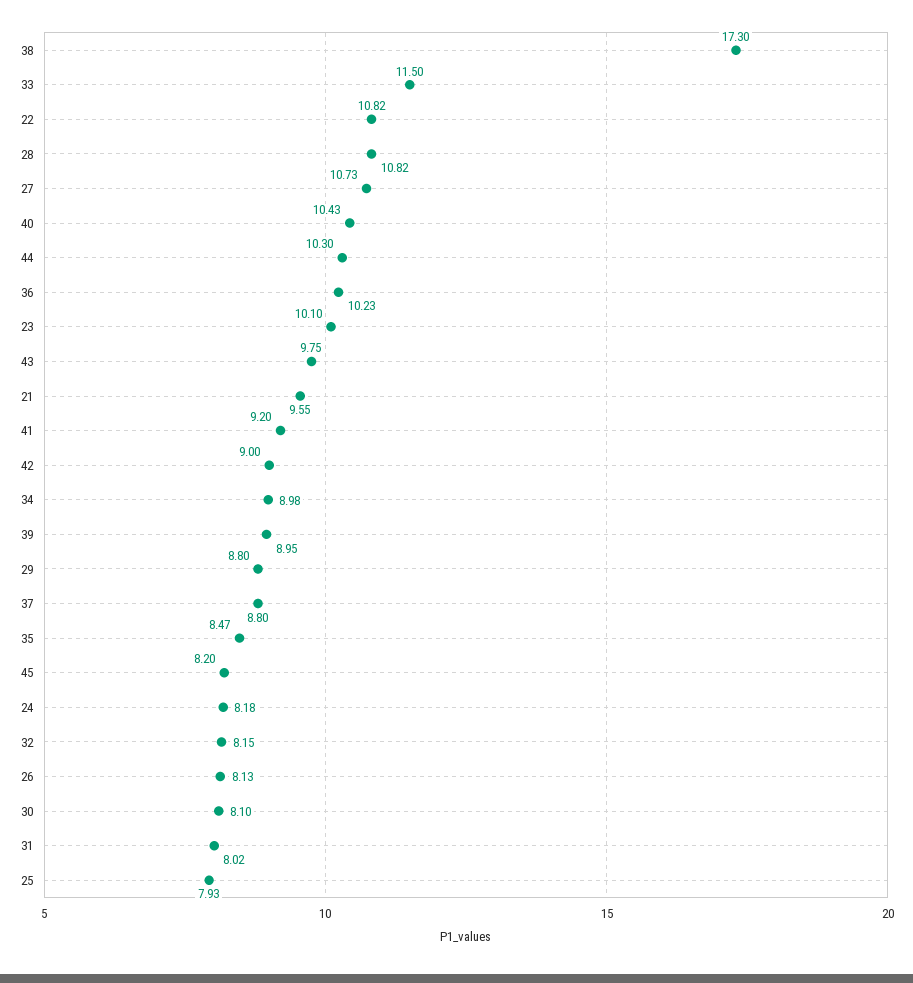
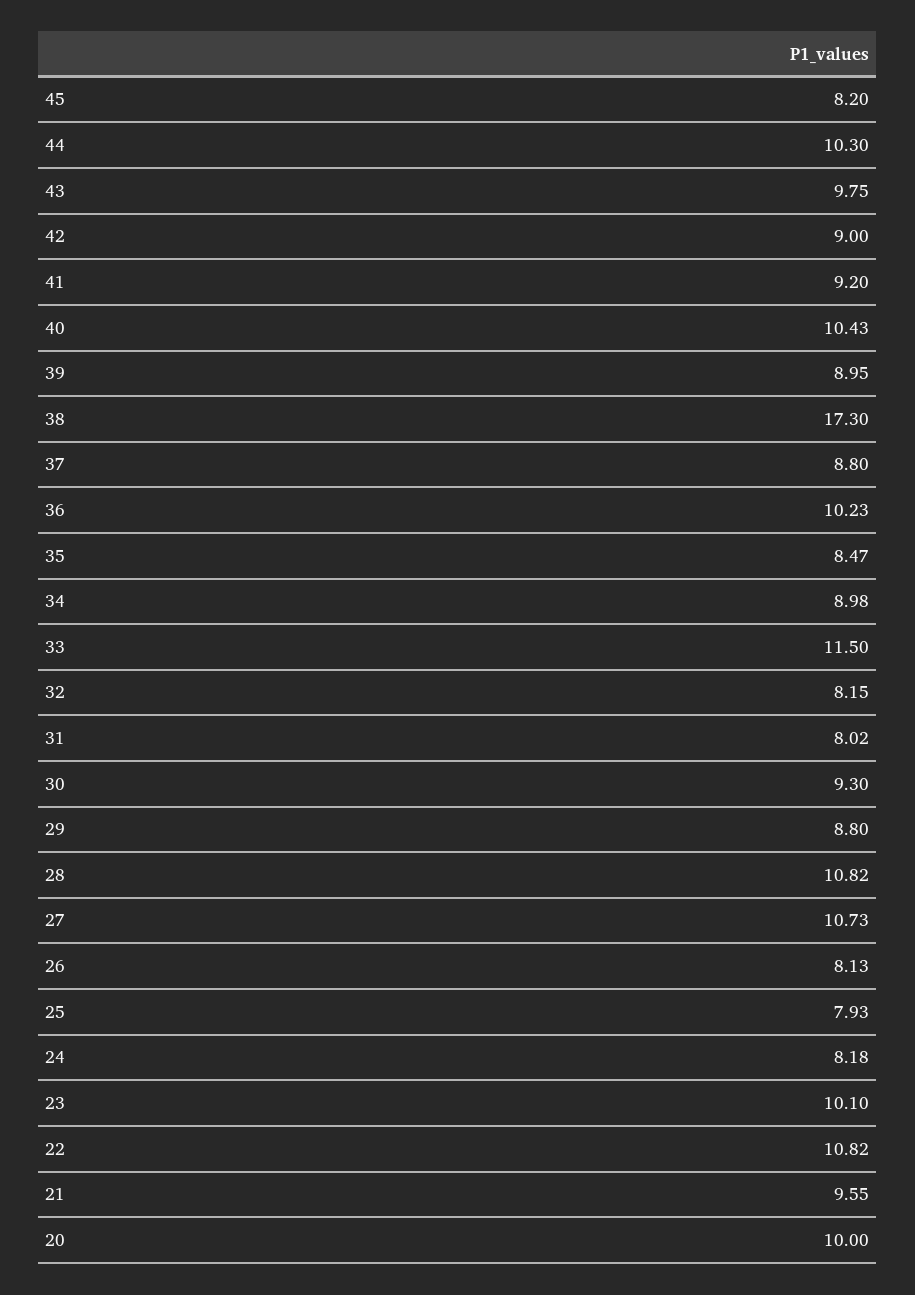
  {
    "38": 17.3,
    "33": 11.5,
    "22": 10.82,
    "28": 10.82,
    "27": 10.73,
    "40": 10.43,
    "44": 10.3,
    "36": 10.23,
    "23": 10.1,
    "43": 9.75,
    "21": 9.55,
    "41": 9.2,
    "42": 9,
    "34": 8.98,
    "39": 8.95,
    "29": 8.8,
    "37": 8.8,
    "35": 8.47,
    "45": 8.2,
    "24": 8.18,
    "32": 8.15,
    "26": 8.13,
-   "30": 8.1,
+   "30": 9.3,
    "31": 8.02,
-   "25": 7.93
+   "25": 7.93,
+   "20": 10
  }

